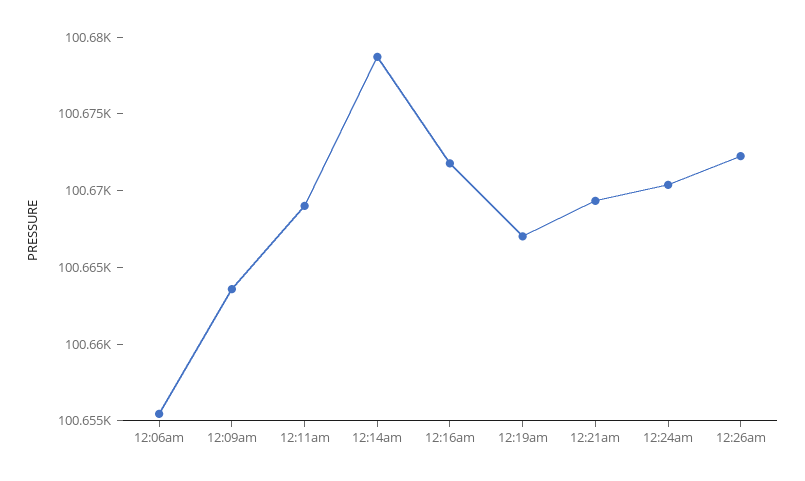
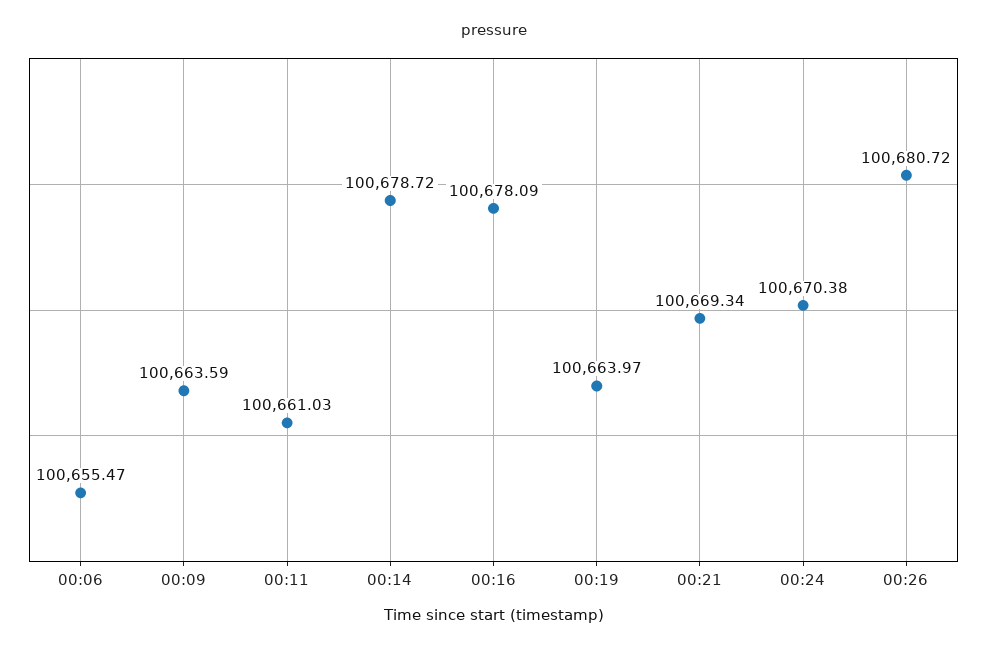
  {
    "12:06am": 100655.47,
    "12:09am": 100663.59,
-   "12:11am": 100669,
+   "12:11am": 100661.03,
    "12:14am": 100678.72,
-   "12:16am": 100672,
+   "12:16am": 100678.09,
-   "12:19am": 100667,
+   "12:19am": 100663.97,
    "12:21am": 100669.34,
    "12:24am": 100670.38,
-   "12:26am": 100672
+   "12:26am": 100680.72
  }

